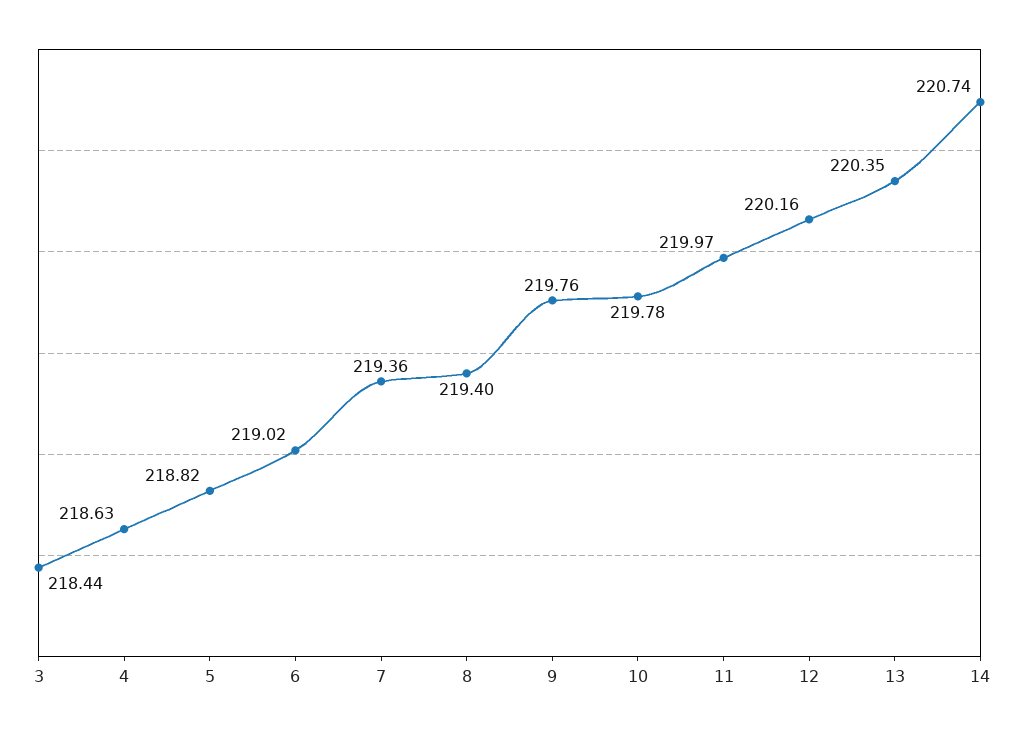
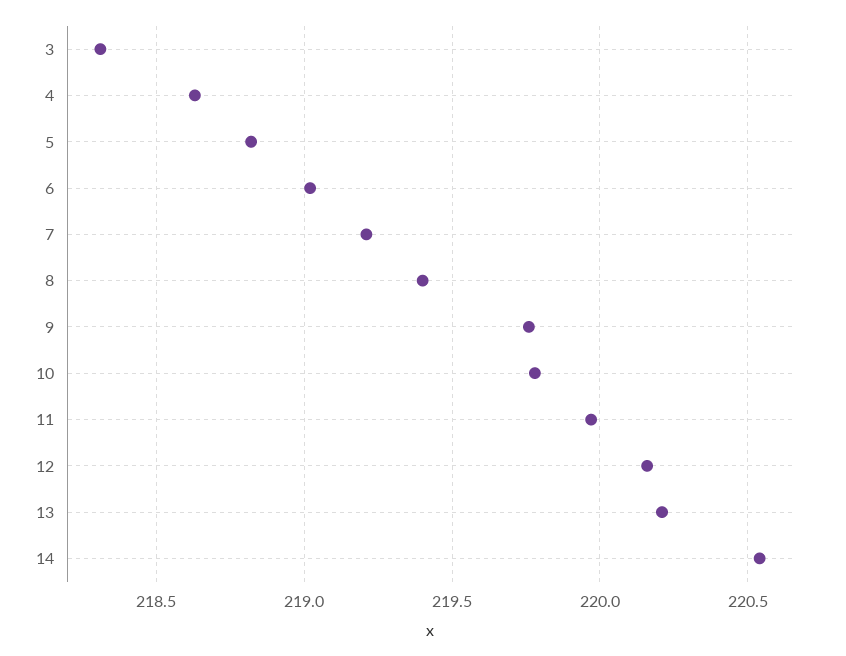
  {
-   "3": 218.44,
+   "3": 218.3,
    "4": 218.63,
    "5": 218.82,
    "6": 219.02,
-   "7": 219.36,
+   "7": 219.2,
    "8": 219.4,
    "9": 219.76,
    "10": 219.78,
    "11": 219.97,
    "12": 220.16,
-   "13": 220.35,
+   "13": 220.2,
-   "14": 220.74
+   "14": 220.55
  }

